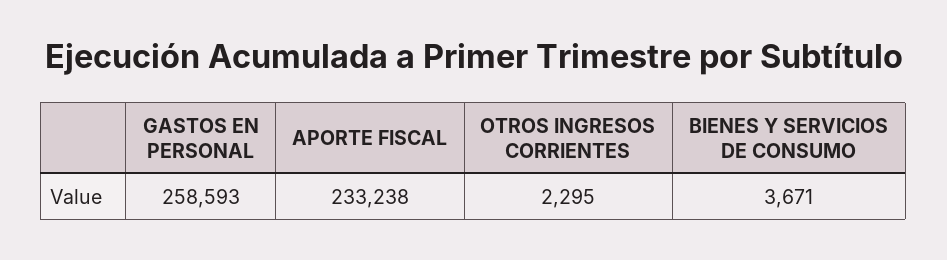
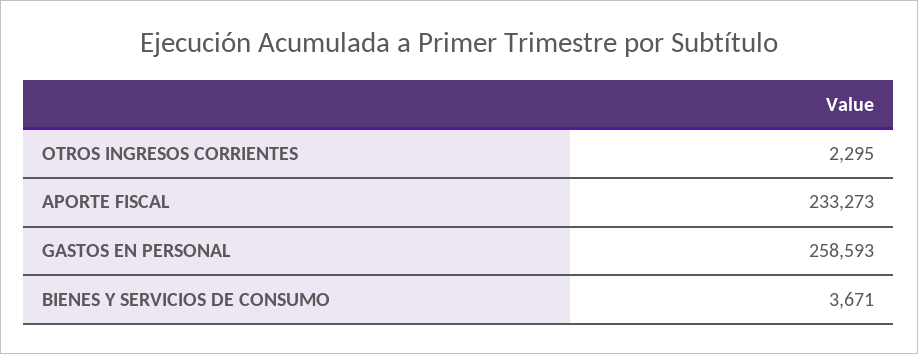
  {
    "GASTOS EN PERSONAL": 258593,
-   "APORTE FISCAL": 233238,
+   "APORTE FISCAL": 233273,
    "OTROS INGRESOS CORRIENTES": 2295,
    "BIENES Y SERVICIOS DE CONSUMO": 3671
  }

